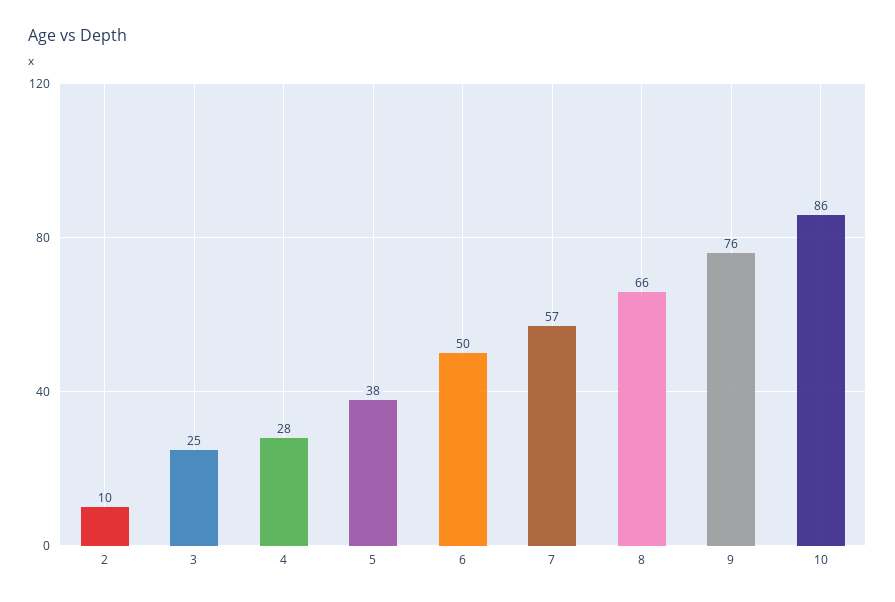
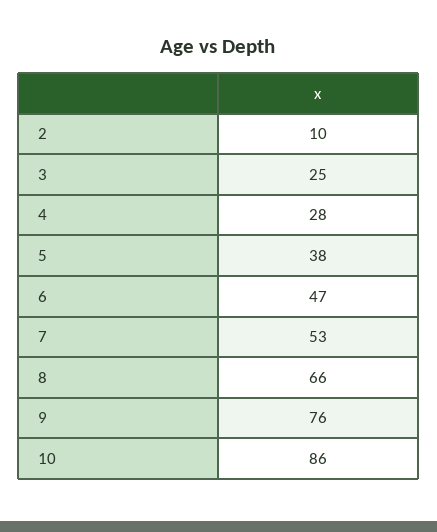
  {
    "2": 10,
    "3": 25,
    "4": 28,
    "5": 38,
-   "6": 50,
+   "6": 47,
-   "7": 57,
+   "7": 53,
    "8": 66,
    "9": 76,
    "10": 86
  }

